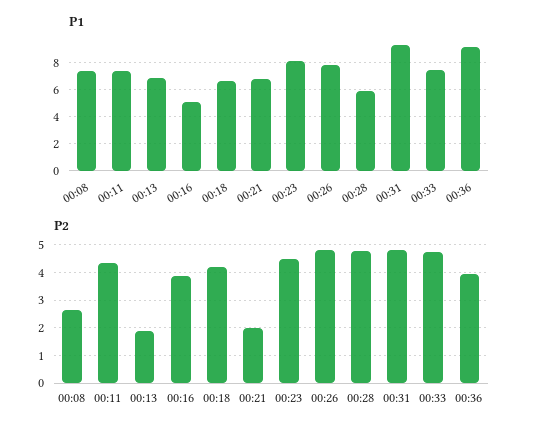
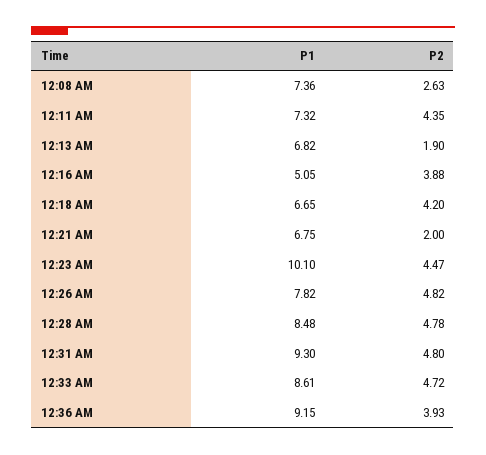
  {
    "P1": {
      "00:08": 7.36,
      "00:11": 7.32,
      "00:13": 6.82,
      "00:16": 5.05,
      "00:18": 6.65,
      "00:21": 6.75,
-     "00:23": 8,
+     "00:23": 10.1,
      "00:26": 7.82,
-     "00:28": 6,
+     "00:28": 8.48,
      "00:31": 9.3,
-     "00:33": 7.5,
+     "00:33": 8.61,
      "00:36": 9.15
    },
    "P2": {
      "00:08": 2.63,
      "00:11": 4.35,
      "00:13": 1.9,
      "00:16": 3.88,
      "00:18": 4.2,
      "00:21": 2,
      "00:23": 4.47,
      "00:26": 4.82,
      "00:28": 4.78,
      "00:31": 4.8,
      "00:33": 4.72,
      "00:36": 3.93
    }
  }

